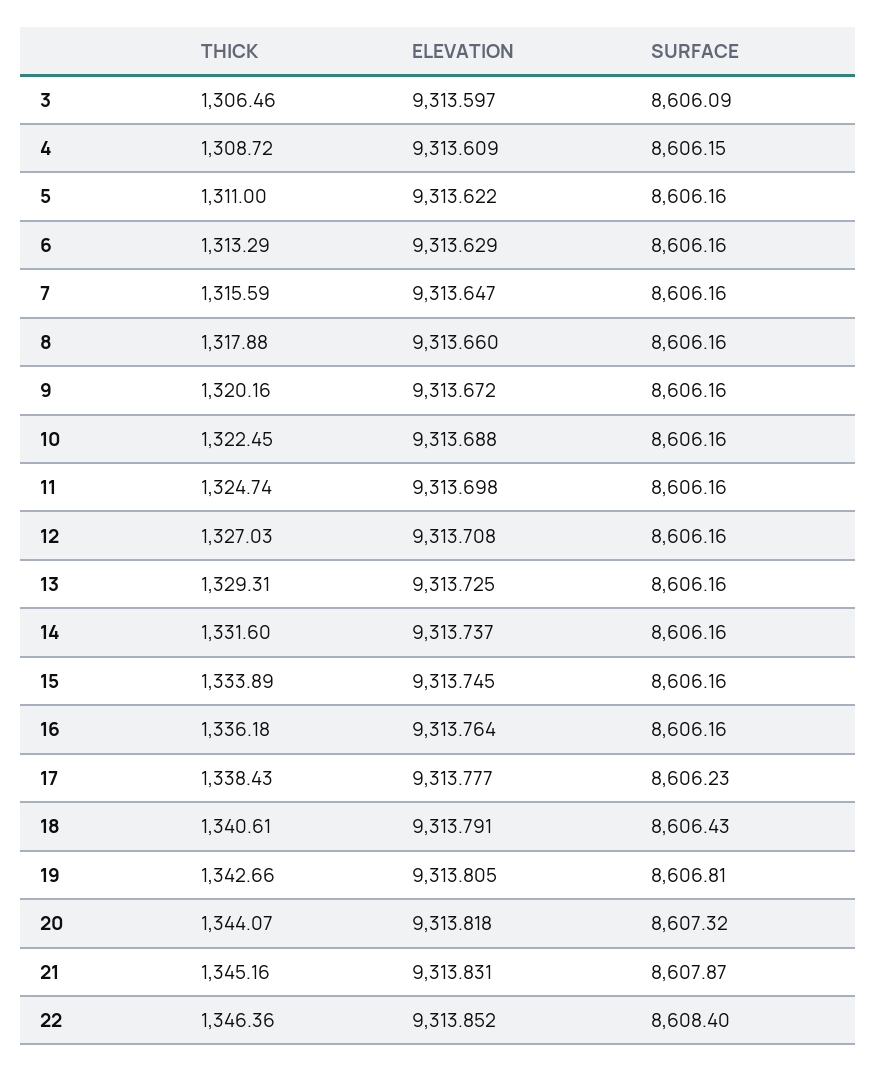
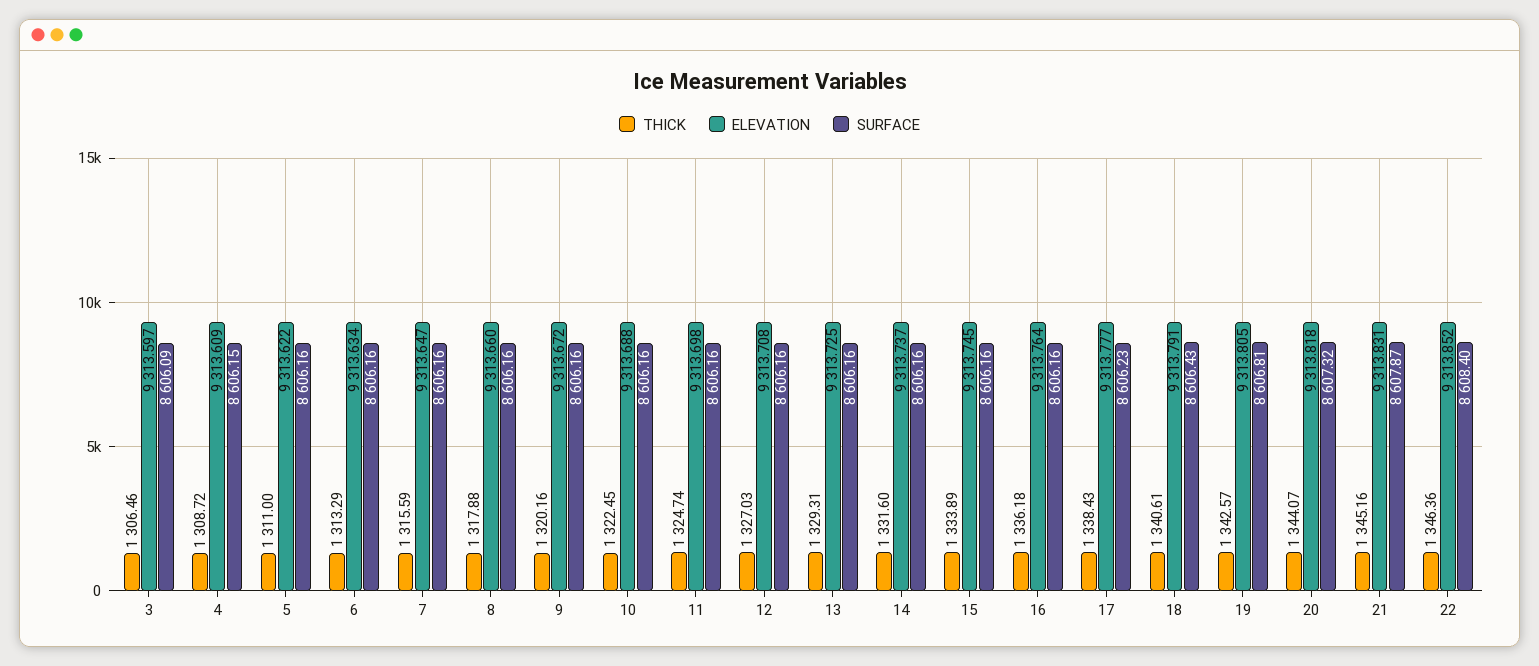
  {
    "THICK": {
      "3": 1306.46,
      "4": 1308.72,
      "5": 1311,
      "6": 1313.29,
      "7": 1315.59,
      "8": 1317.88,
      "9": 1320.16,
      "10": 1322.45,
      "11": 1324.74,
      "12": 1327.03,
      "13": 1329.31,
      "14": 1331.6,
      "15": 1333.89,
      "16": 1336.18,
      "17": 1338.43,
      "18": 1340.61,
-     "19": 1342.66,
+     "19": 1342.57,
      "20": 1344.07,
      "21": 1345.16,
      "22": 1346.36
    },
    "ELEVATION": {
      "3": 9313.597,
      "4": 9313.609,
      "5": 9313.622,
-     "6": 9313.629,
+     "6": 9313.634,
      "7": 9313.647,
      "8": 9313.66,
      "9": 9313.672,
      "10": 9313.688,
      "11": 9313.698,
      "12": 9313.708,
      "13": 9313.725,
      "14": 9313.737,
      "15": 9313.745,
      "16": 9313.764,
      "17": 9313.777,
      "18": 9313.791,
      "19": 9313.805,
      "20": 9313.818,
      "21": 9313.831,
      "22": 9313.852
    },
    "SURFACE": {
      "3": 8606.09,
      "4": 8606.15,
      "5": 8606.16,
      "6": 8606.16,
      "7": 8606.16,
      "8": 8606.16,
      "9": 8606.16,
      "10": 8606.16,
      "11": 8606.16,
      "12": 8606.16,
      "13": 8606.16,
      "14": 8606.16,
      "15": 8606.16,
      "16": 8606.16,
      "17": 8606.23,
      "18": 8606.43,
      "19": 8606.81,
      "20": 8607.32,
      "21": 8607.87,
      "22": 8608.4
    }
  }

